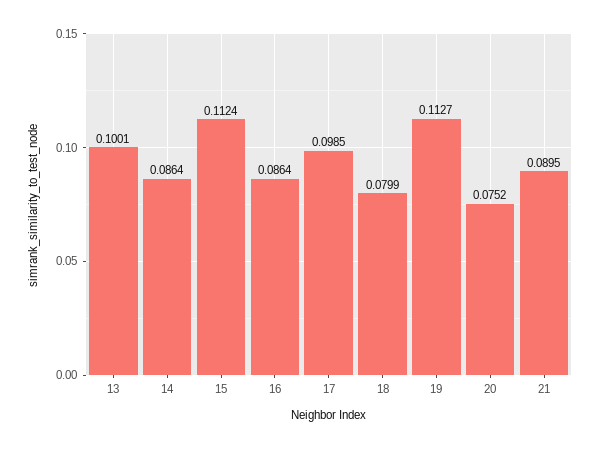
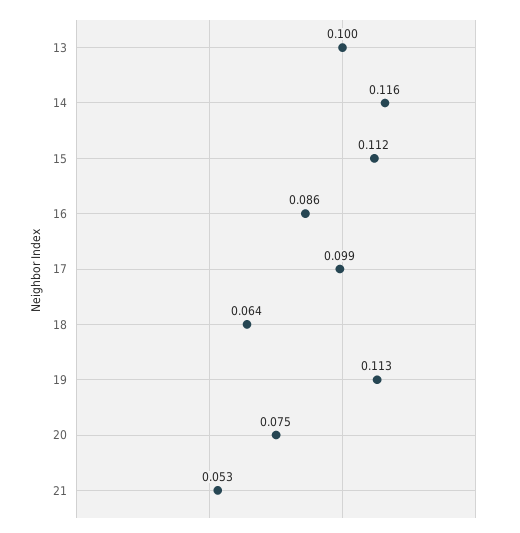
  {
    "13": 0.1001,
-   "14": 0.0864,
+   "14": 0.116,
    "15": 0.1124,
    "16": 0.0864,
    "17": 0.0985,
-   "18": 0.0799,
+   "18": 0.064,
    "19": 0.1127,
    "20": 0.0752,
-   "21": 0.0895
+   "21": 0.053
  }

